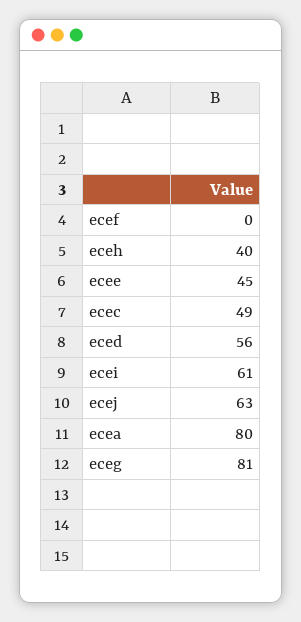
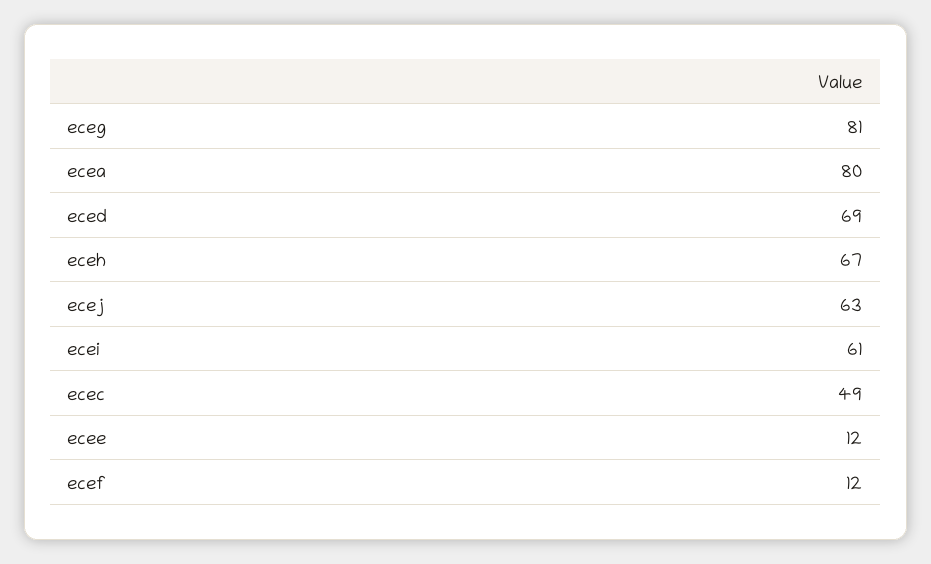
  {
-   "ecef": 0,
+   "ecef": 12,
-   "eceh": 40,
+   "eceh": 67,
-   "ecee": 45,
+   "ecee": 12,
    "ecec": 49,
-   "eced": 56,
+   "eced": 69,
    "ecei": 61,
    "ecej": 63,
    "ecea": 80,
    "eceg": 81
  }

